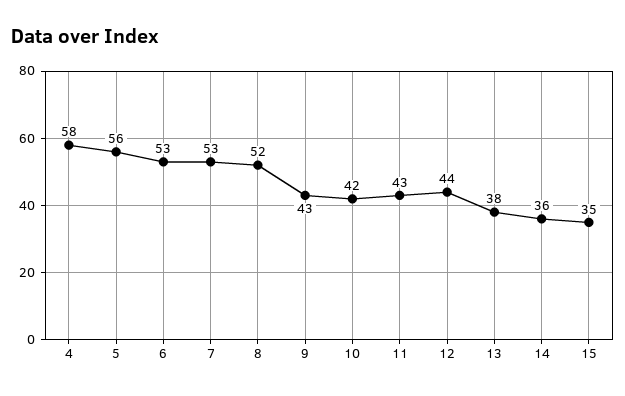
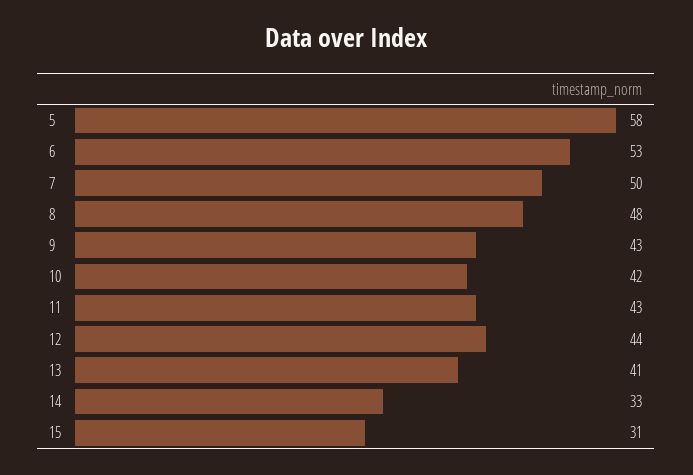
  {
-   "4": 58,
-   "5": 56,
+   "5": 58,
    "6": 53,
-   "7": 53,
+   "7": 50,
-   "8": 52,
+   "8": 48,
    "9": 43,
    "10": 42,
    "11": 43,
    "12": 44,
-   "13": 38,
+   "13": 41,
-   "14": 36,
+   "14": 33,
-   "15": 35
+   "15": 31
  }

